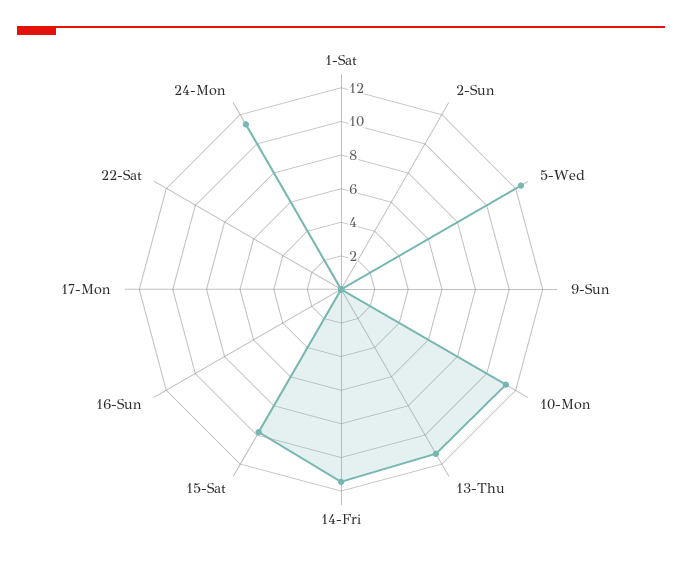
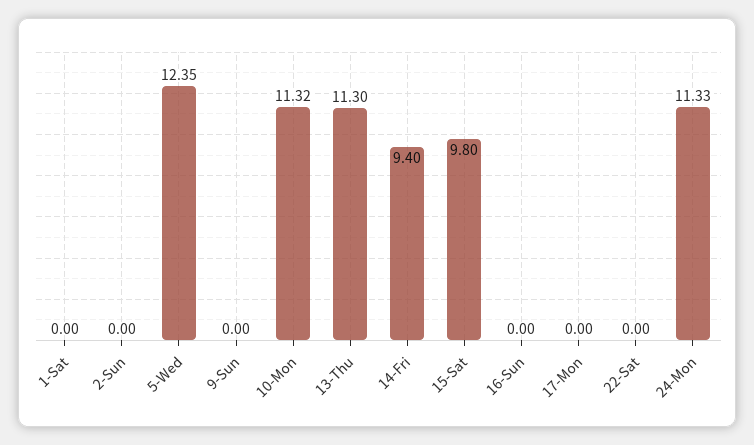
  {
    "1-Sat": 0,
    "2-Sun": 0,
    "5-Wed": 12.35,
    "9-Sun": 0,
    "10-Mon": 11.32,
    "13-Thu": 11.3,
-   "14-Fri": 11.5,
+   "14-Fri": 9.4,
    "15-Sat": 9.8,
    "16-Sun": 0,
    "17-Mon": 0,
    "22-Sat": 0,
    "24-Mon": 11.33
  }

